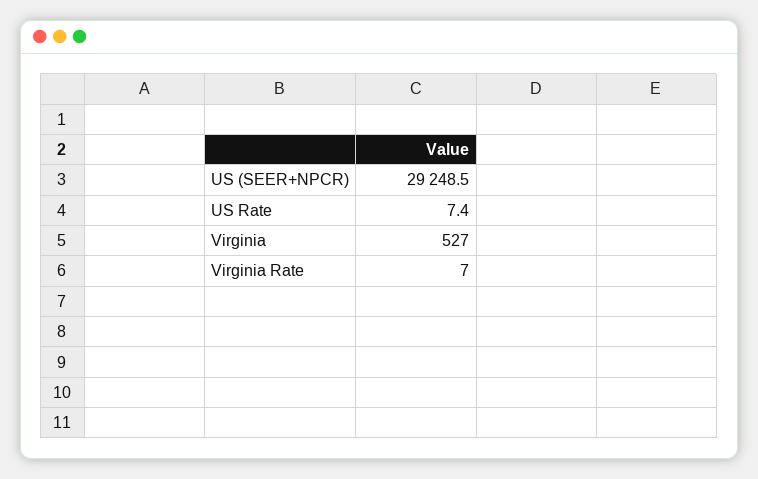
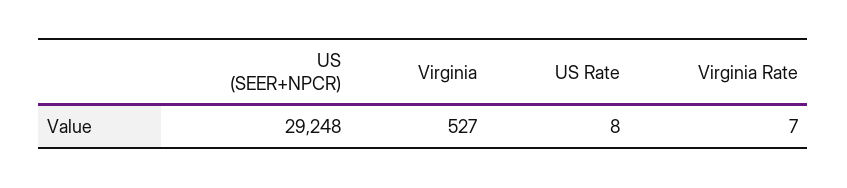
  {
-   "US (SEER+NPCR)": 29248.5,
+   "US (SEER+NPCR)": 29248,
-   "US Rate": 7.4,
+   "US Rate": 8,
    "Virginia": 527,
    "Virginia Rate": 7
  }

